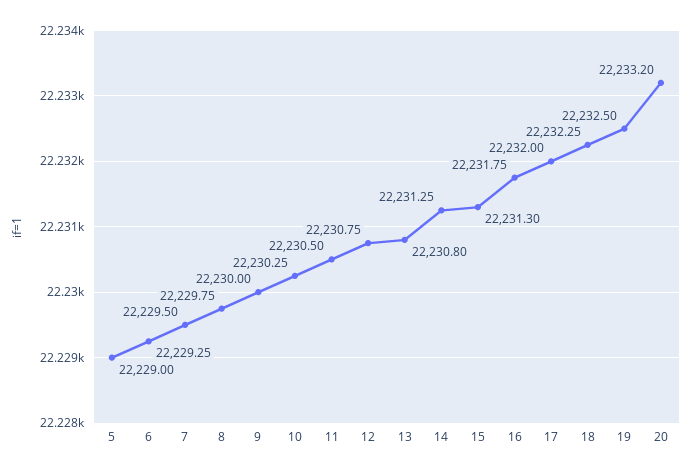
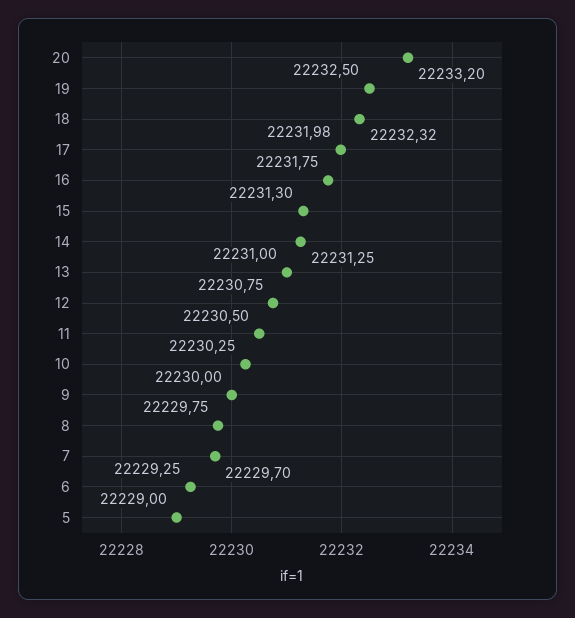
  {
    "5": 22229,
    "6": 22229.25,
-   "7": 22229.5,
+   "7": 22229.7,
    "8": 22229.75,
    "9": 22230,
    "10": 22230.25,
    "11": 22230.5,
    "12": 22230.75,
-   "13": 22230.8,
+   "13": 22231,
    "14": 22231.25,
    "15": 22231.3,
    "16": 22231.75,
-   "17": 22232,
+   "17": 22231.98,
-   "18": 22232.25,
+   "18": 22232.32,
    "19": 22232.5,
    "20": 22233.2
  }

